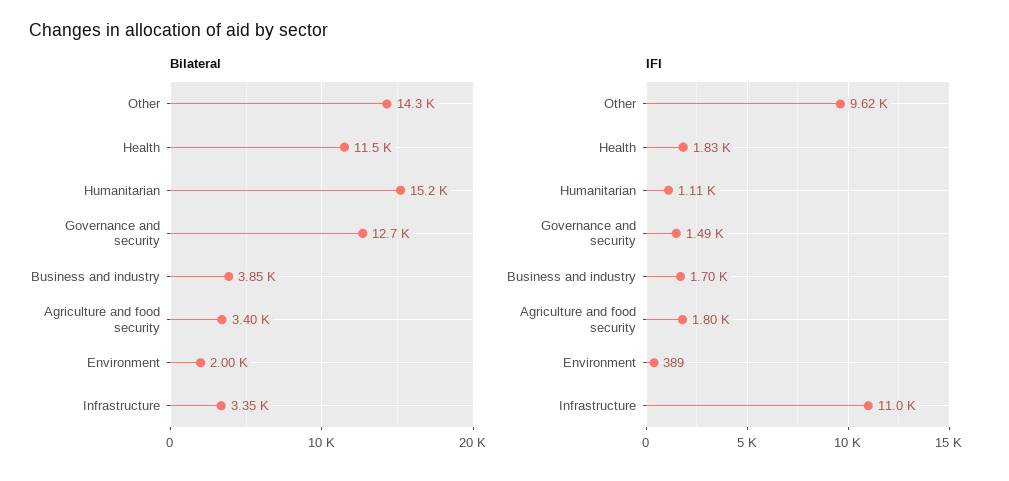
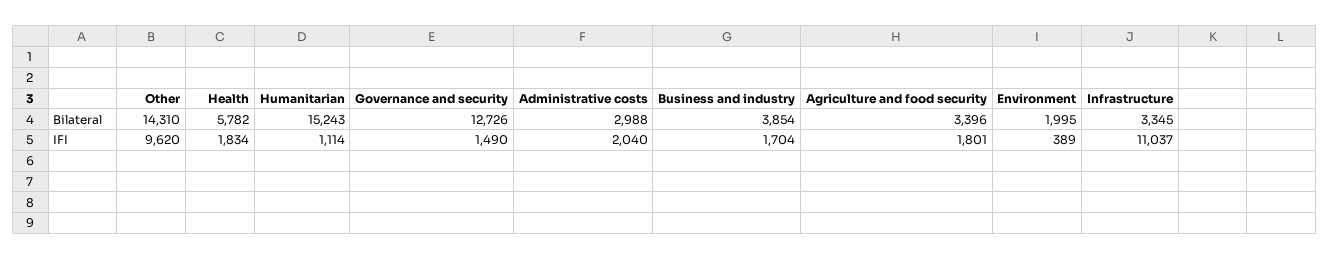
  {
    "Bilateral": {
      "Other": 14310,
-     "Health": 11500,
+     "Health": 5782,
      "Humanitarian": 15243,
      "Governance and security": 12726,
      "Business and industry": 3854,
      "Agriculture and food security": 3396,
      "Environment": 1995,
-     "Infrastructure": 3345
+     "Infrastructure": 3345,
+     "Administrative costs": 2988
    },
    "IFI": {
      "Other": 9620,
      "Health": 1834,
      "Humanitarian": 1114,
      "Governance and security": 1490,
      "Business and industry": 1704,
      "Agriculture and food security": 1801,
      "Environment": 389,
-     "Infrastructure": 11037
+     "Infrastructure": 11037,
+     "Administrative costs": 2040
    }
  }

